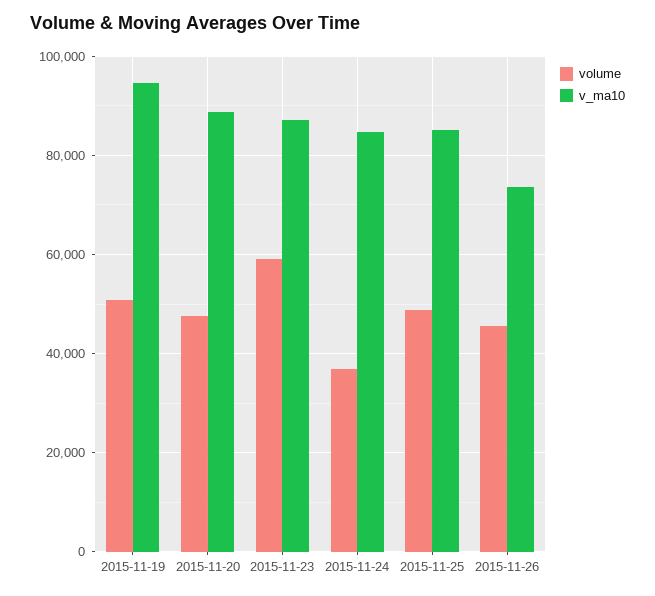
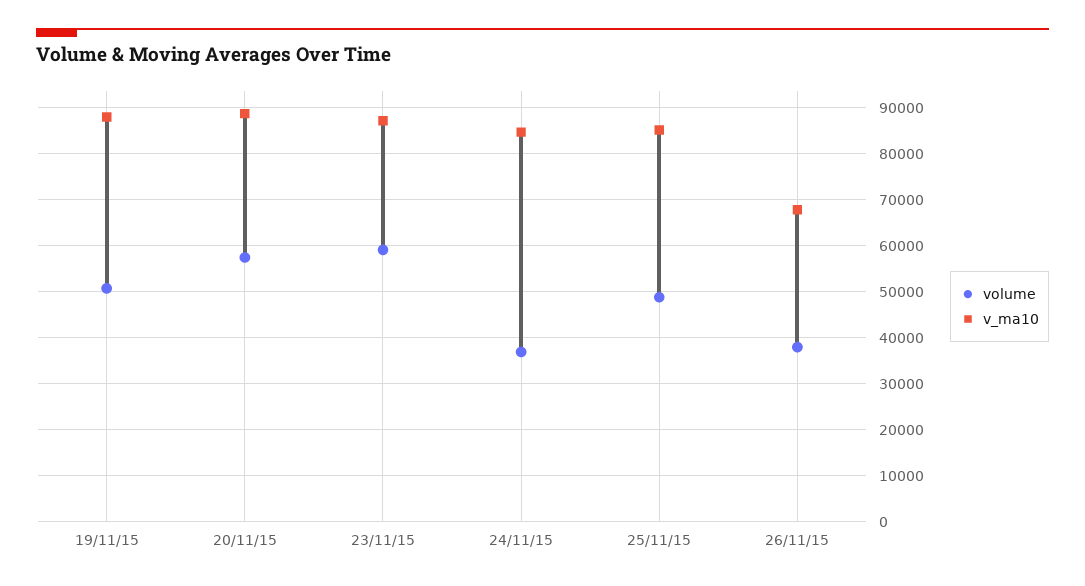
  {
    "volume": {
      "2015-11-19": 50000,
-     "2015-11-20": 48000,
+     "2015-11-20": 58000,
      "2015-11-23": 60000,
      "2015-11-24": 36000,
      "2015-11-25": 48000,
-     "2015-11-26": 46000
+     "2015-11-26": 38000
    },
    "v_ma10": {
-     "2015-11-19": 94000,
+     "2015-11-19": 88000,
      "2015-11-20": 88000,
      "2015-11-23": 88000,
      "2015-11-24": 84000,
      "2015-11-25": 86000,
-     "2015-11-26": 74000
+     "2015-11-26": 68000
    }
  }

